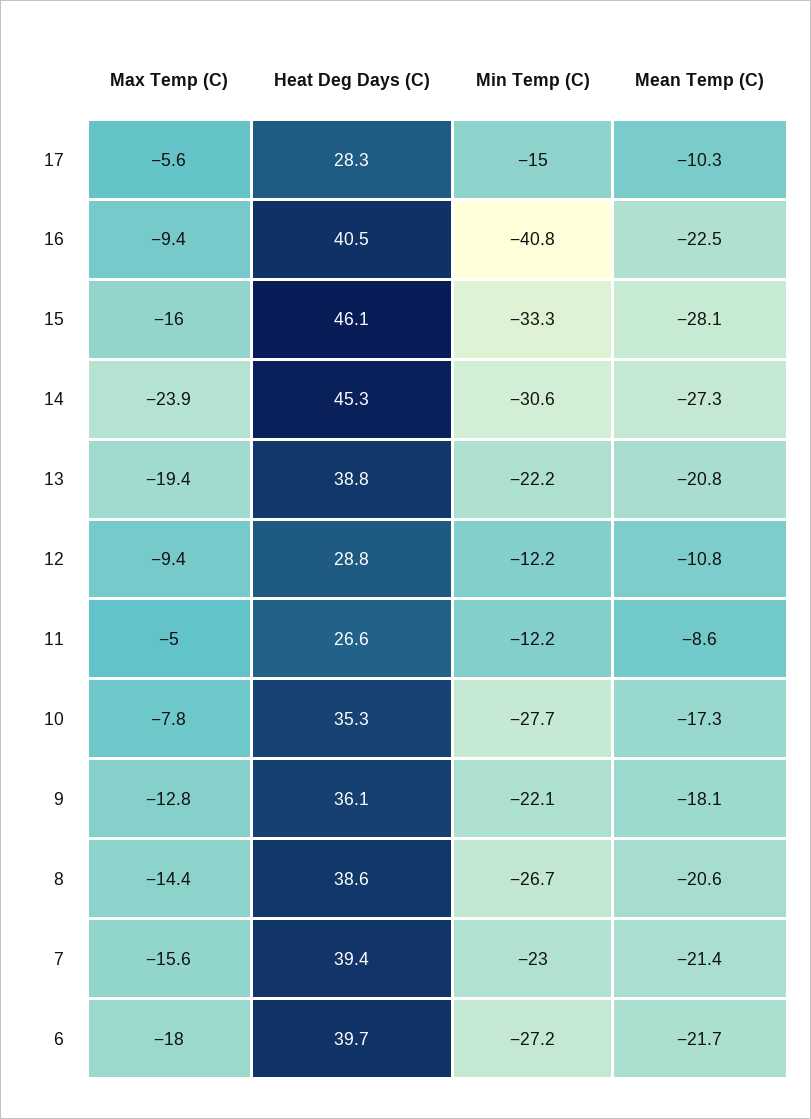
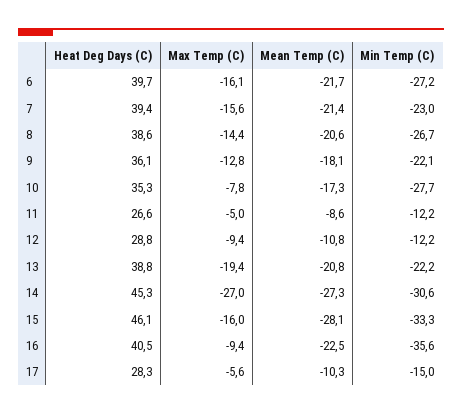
  {
    "Max Temp (C)": {
      "17": -5.6,
      "16": -9.4,
      "15": -16,
-     "14": -23.9,
+     "14": -27,
      "13": -19.4,
      "12": -9.4,
      "11": -5,
      "10": -7.8,
      "9": -12.8,
      "8": -14.4,
      "7": -15.6,
-     "6": -18
+     "6": -16.1
    },
    "Heat Deg Days (C)": {
      "17": 28.3,
      "16": 40.5,
      "15": 46.1,
      "14": 45.3,
      "13": 38.8,
      "12": 28.8,
      "11": 26.6,
      "10": 35.3,
      "9": 36.1,
      "8": 38.6,
      "7": 39.4,
      "6": 39.7
    },
    "Min Temp (C)": {
      "17": -15,
-     "16": -40.8,
+     "16": -35.6,
      "15": -33.3,
      "14": -30.6,
      "13": -22.2,
      "12": -12.2,
      "11": -12.2,
      "10": -27.7,
      "9": -22.1,
      "8": -26.7,
      "7": -23,
      "6": -27.2
    },
    "Mean Temp (C)": {
      "17": -10.3,
      "16": -22.5,
      "15": -28.1,
      "14": -27.3,
      "13": -20.8,
      "12": -10.8,
      "11": -8.6,
      "10": -17.3,
      "9": -18.1,
      "8": -20.6,
      "7": -21.4,
      "6": -21.7
    }
  }

